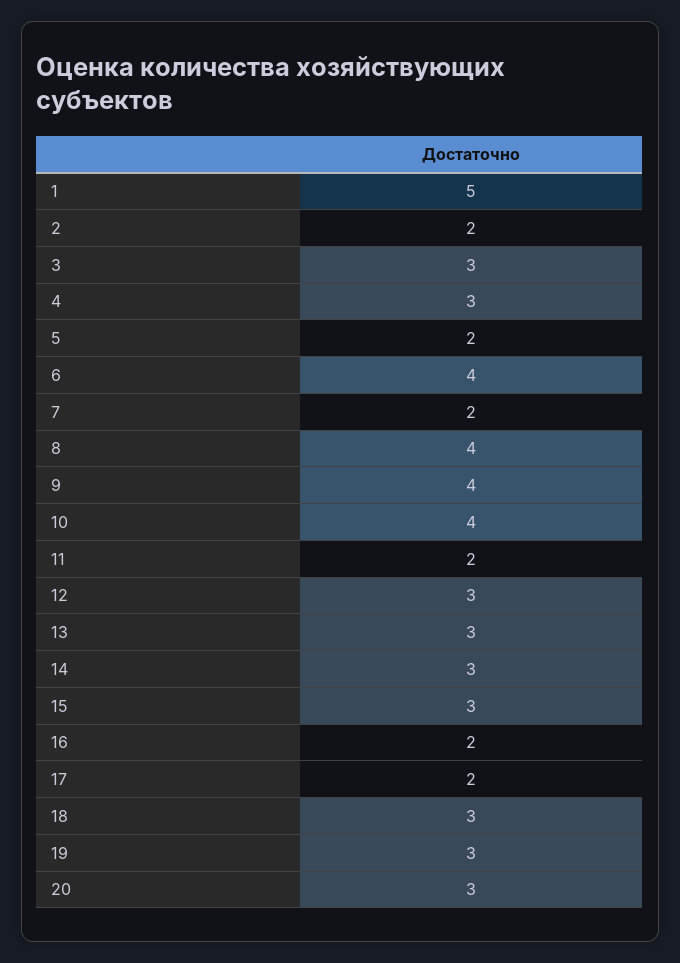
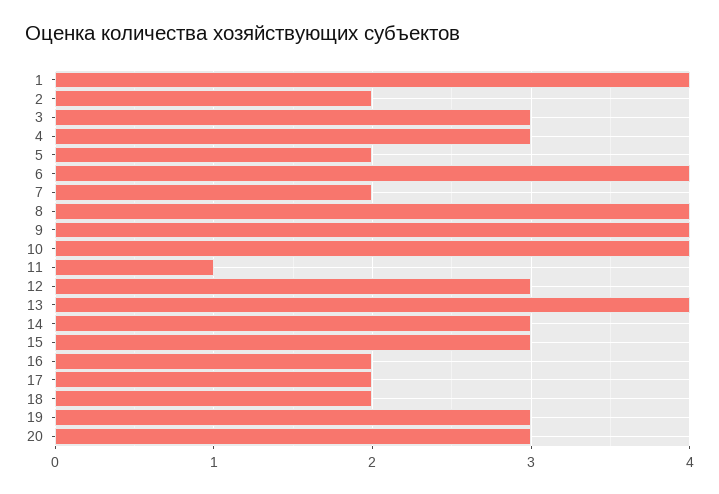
  {
-   "1": 5,
+   "1": 4,
    "2": 2,
    "3": 3,
    "4": 3,
    "5": 2,
    "6": 4,
    "7": 2,
    "8": 4,
    "9": 4,
    "10": 4,
-   "11": 2,
+   "11": 1,
    "12": 3,
-   "13": 3,
+   "13": 4,
    "14": 3,
    "15": 3,
    "16": 2,
    "17": 2,
-   "18": 3,
+   "18": 2,
    "19": 3,
    "20": 3
  }

